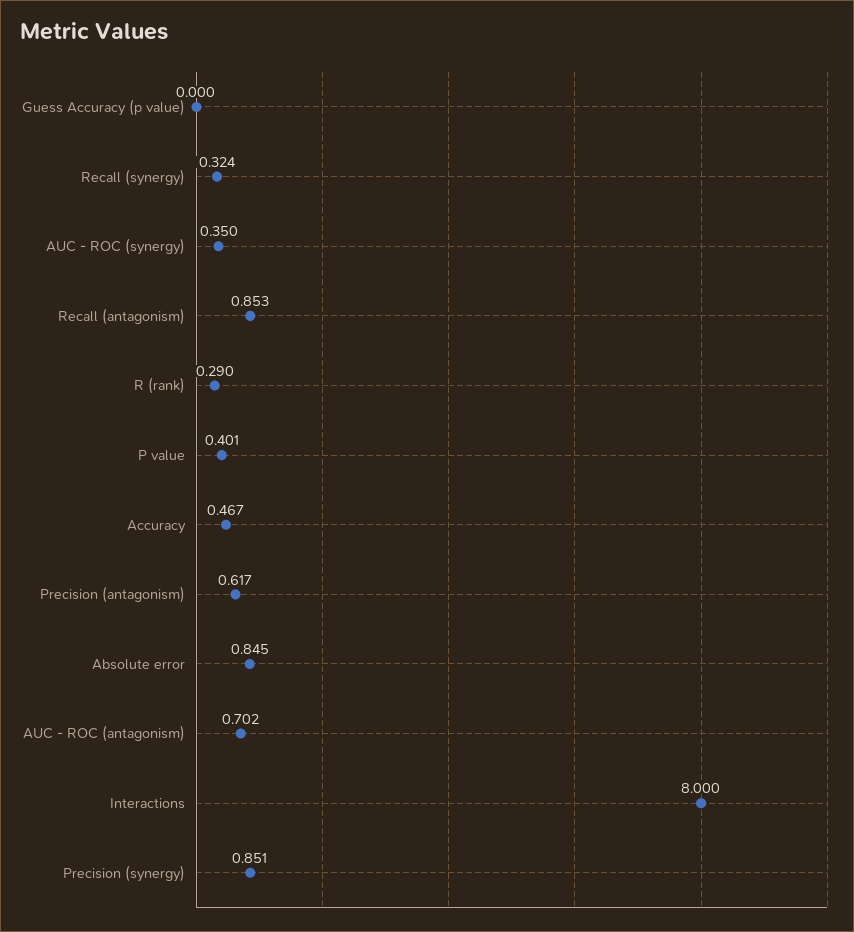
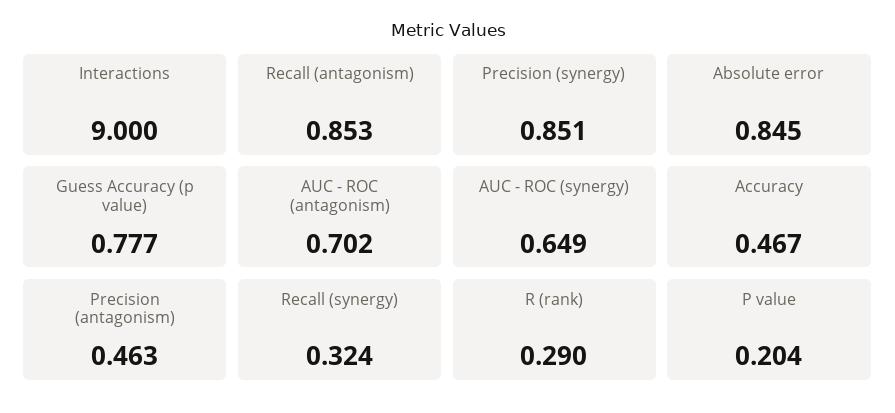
  {
-   "Guess Accuracy (p value)": 0,
+   "Guess Accuracy (p value)": 0.777,
    "Recall (synergy)": 0.324,
-   "AUC - ROC (synergy)": 0.35,
+   "AUC - ROC (synergy)": 0.649,
    "Recall (antagonism)": 0.853,
    "R (rank)": 0.29,
-   "P value": 0.401,
+   "P value": 0.204,
    "Accuracy": 0.467,
-   "Precision (antagonism)": 0.617,
+   "Precision (antagonism)": 0.463,
    "Absolute error": 0.845,
    "AUC - ROC (antagonism)": 0.702,
-   "Interactions": 8,
+   "Interactions": 9,
    "Precision (synergy)": 0.851
  }

